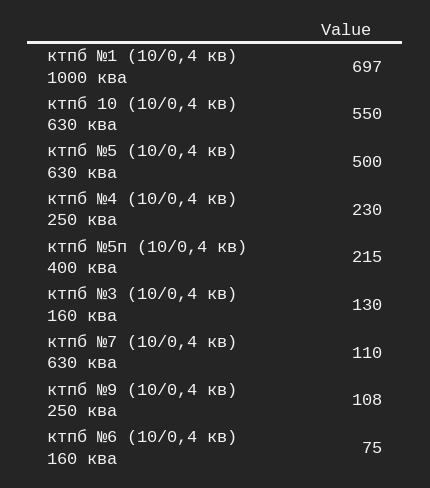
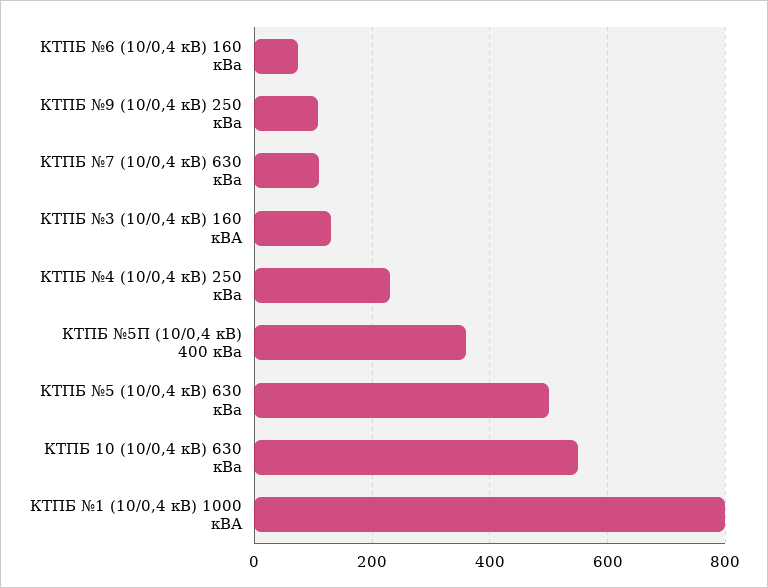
  {
-   "ктпб №1 (10/0,4 кв) 1000 ква": 697,
+   "ктпб №1 (10/0,4 кв) 1000 ква": 800,
    "ктпб 10 (10/0,4 кв) 630 ква": 550,
    "ктпб №5 (10/0,4 кв) 630 ква": 500,
    "ктпб №4 (10/0,4 кв) 250 ква": 230,
-   "ктпб №5п (10/0,4 кв) 400 ква": 215,
+   "ктпб №5п (10/0,4 кв) 400 ква": 360,
    "ктпб №3 (10/0,4 кв) 160 ква": 130,
    "ктпб №7 (10/0,4 кв) 630 ква": 110,
    "ктпб №9 (10/0,4 кв) 250 ква": 108,
    "ктпб №6 (10/0,4 кв) 160 ква": 75
  }

